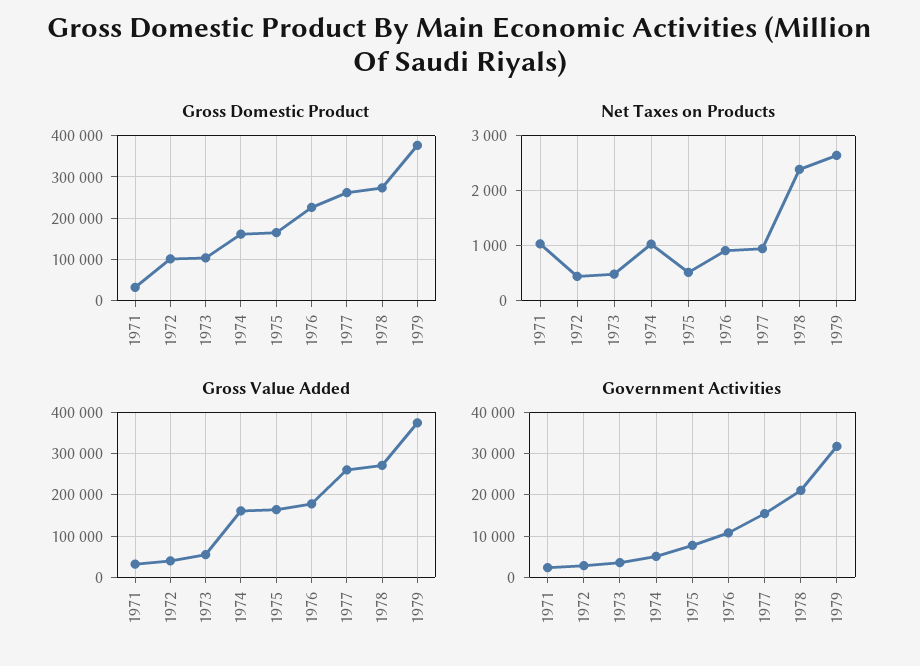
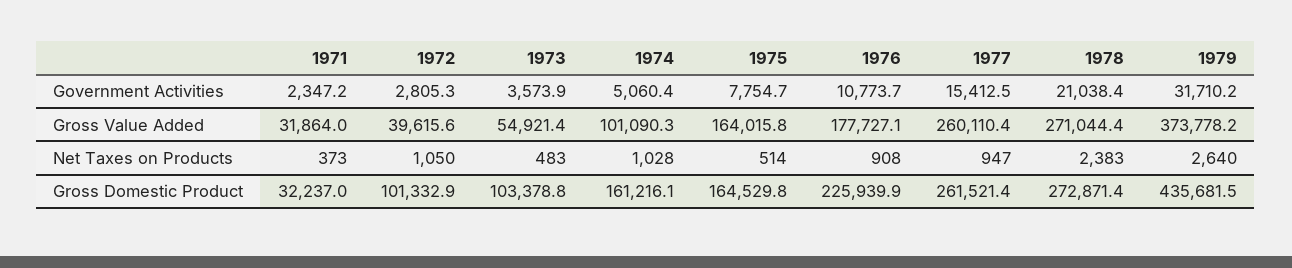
  {
    "Gross Domestic Product": {
      "1971": 32237,
      "1972": 101332.9,
      "1973": 103378.8,
      "1974": 161216.1,
      "1975": 164529.8,
      "1976": 225939.9,
      "1977": 261521.4,
      "1978": 272871.4,
-     "1979": 380000
+     "1979": 435681.5
    },
    "Net Taxes on Products": {
-     "1971": 1000,
+     "1971": 373,
-     "1972": 400,
+     "1972": 1050,
      "1973": 483,
      "1974": 1028,
      "1975": 514,
      "1976": 908,
      "1977": 947,
      "1978": 2383,
      "1979": 2640
    },
    "Gross Value Added": {
      "1971": 31864,
      "1972": 39615.6,
      "1973": 54921.4,
-     "1974": 160000,
+     "1974": 101090.3,
      "1975": 164015.8,
      "1976": 177727.1,
      "1977": 260110.4,
      "1978": 271044.4,
      "1979": 373778.2
    },
    "Government Activities": {
      "1971": 2347.2,
      "1972": 2805.3,
      "1973": 3573.9,
      "1974": 5060.4,
      "1975": 7754.7,
      "1976": 10773.7,
      "1977": 15412.5,
      "1978": 21038.4,
      "1979": 31710.2
    }
  }

